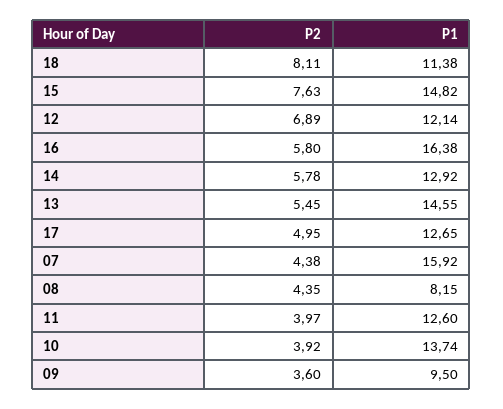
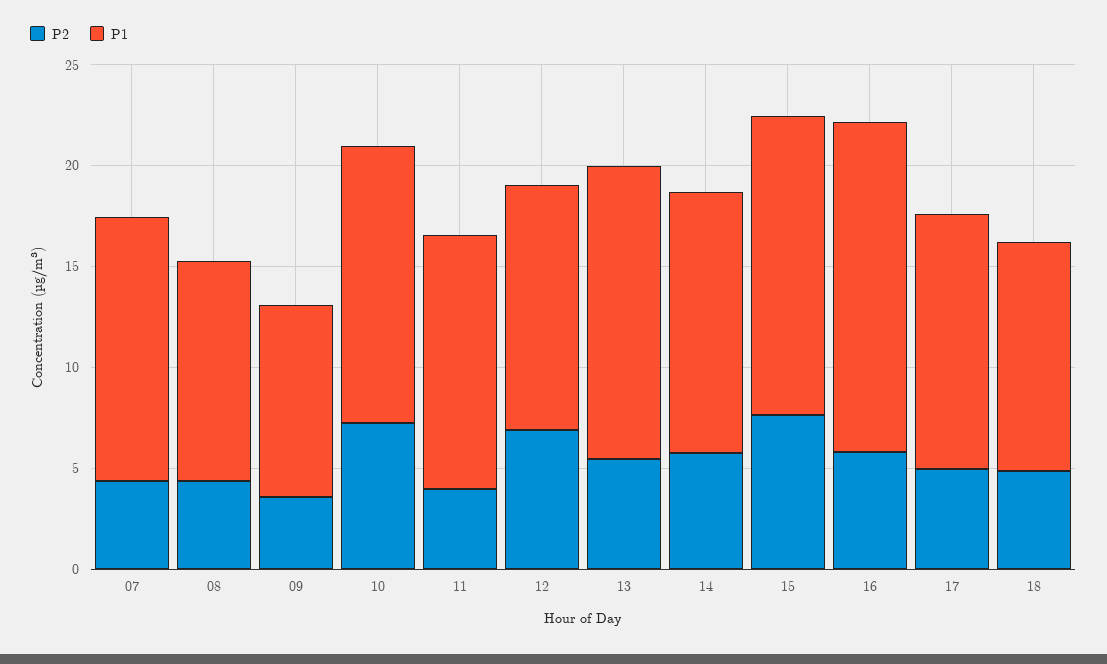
  {
    "P2": {
-     "18": 8.11,
+     "18": 5,
      "15": 7.63,
      "12": 6.89,
      "16": 5.8,
      "14": 5.78,
      "13": 5.45,
      "17": 4.95,
      "07": 4.38,
      "08": 4.35,
      "11": 3.97,
-     "10": 3.92,
+     "10": 7,
      "09": 3.6
    },
    "P1": {
      "18": 11.38,
      "15": 14.82,
      "12": 12.14,
      "16": 16.38,
      "14": 12.92,
      "13": 14.55,
      "17": 12.65,
-     "07": 15.92,
+     "07": 13,
-     "08": 8.15,
+     "08": 11,
      "11": 12.6,
      "10": 13.74,
      "09": 9.5
    }
  }

